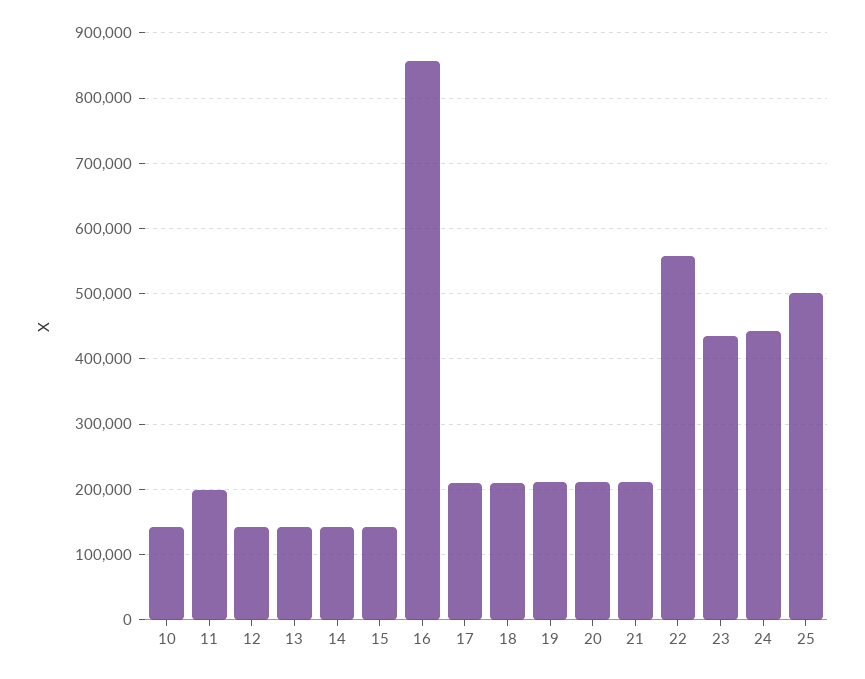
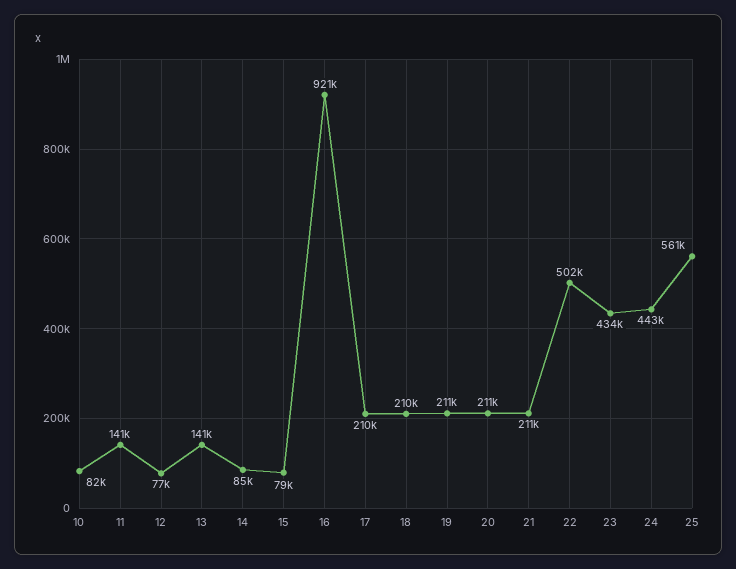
  {
-   "10": 140000,
+   "10": 82000,
-   "11": 200000,
+   "11": 141000,
-   "12": 140000,
+   "12": 77000,
    "13": 141000,
-   "14": 140000,
+   "14": 85000,
-   "15": 140000,
+   "15": 79000,
-   "16": 860000,
+   "16": 921000,
    "17": 210000,
    "18": 210000,
    "19": 211000,
    "20": 211000,
    "21": 211000,
-   "22": 560000,
+   "22": 502000,
    "23": 434000,
    "24": 443000,
-   "25": 500000
+   "25": 561000
  }

